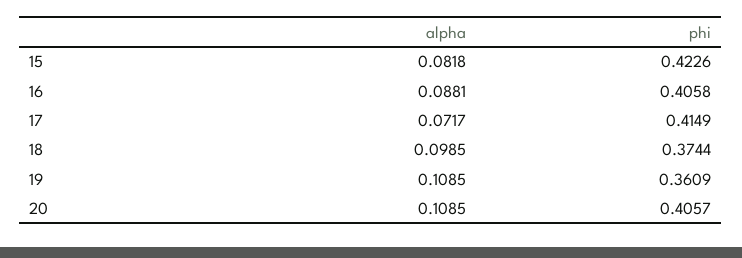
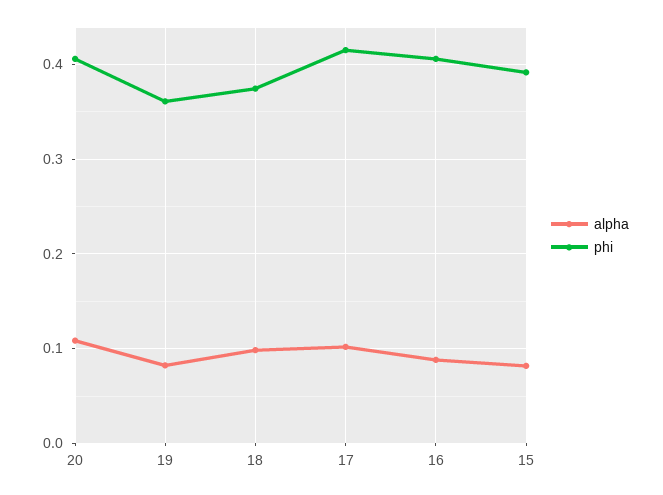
  {
    "alpha": {
      "15": 0.0818,
      "16": 0.0881,
-     "17": 0.0717,
+     "17": 0.1,
      "18": 0.0985,
-     "19": 0.1085,
+     "19": 0.08,
      "20": 0.1085
    },
    "phi": {
-     "15": 0.4226,
+     "15": 0.39,
      "16": 0.4058,
      "17": 0.4149,
      "18": 0.3744,
      "19": 0.3609,
      "20": 0.4057
    }
  }

